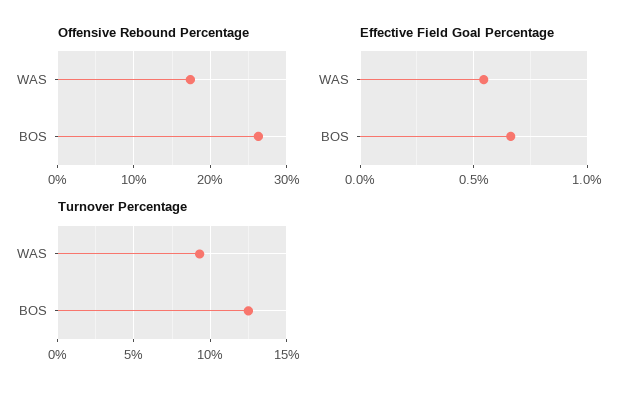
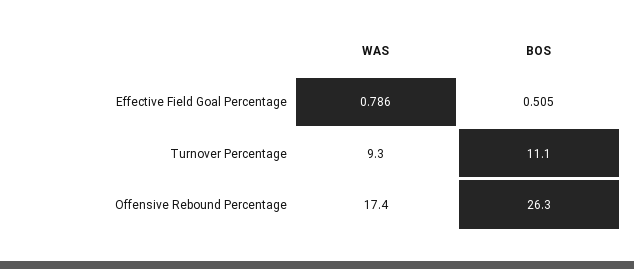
  {
    "Offensive Rebound Percentage": {
      "WAS": 17.4,
      "BOS": 26.3
    },
    "Effective Field Goal Percentage": {
-     "WAS": 0.55,
+     "WAS": 0.786,
-     "BOS": 0.65
+     "BOS": 0.505
    },
    "Turnover Percentage": {
      "WAS": 9.3,
-     "BOS": 12.5
+     "BOS": 11.1
    }
  }

